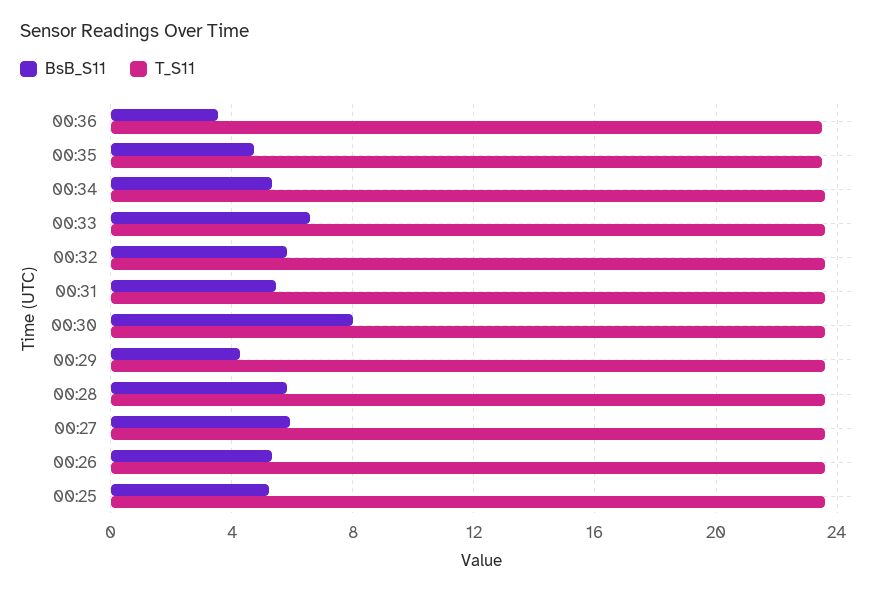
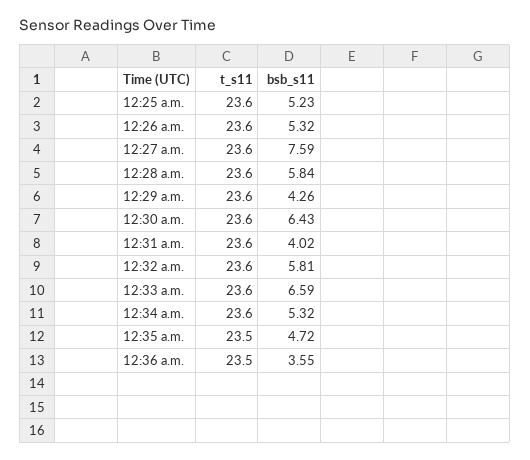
  {
    "BsB_S11": {
      "00:36": 3.55,
      "00:35": 4.72,
      "00:34": 5.32,
      "00:33": 6.59,
      "00:32": 5.81,
-     "00:31": 5.5,
+     "00:31": 4.02,
-     "00:30": 8,
+     "00:30": 6.43,
      "00:29": 4.26,
      "00:28": 5.84,
-     "00:27": 6,
+     "00:27": 7.59,
      "00:26": 5.32,
      "00:25": 5.23
    },
    "T_S11": {
      "00:36": 23.5,
      "00:35": 23.5,
      "00:34": 23.6,
      "00:33": 23.6,
      "00:32": 23.6,
      "00:31": 23.6,
      "00:30": 23.6,
      "00:29": 23.6,
      "00:28": 23.6,
      "00:27": 23.6,
      "00:26": 23.6,
      "00:25": 23.6
    }
  }

